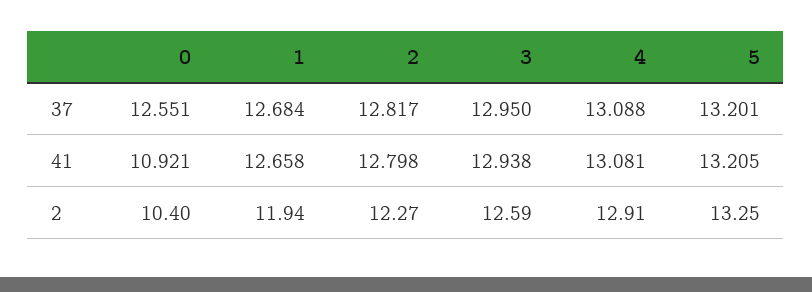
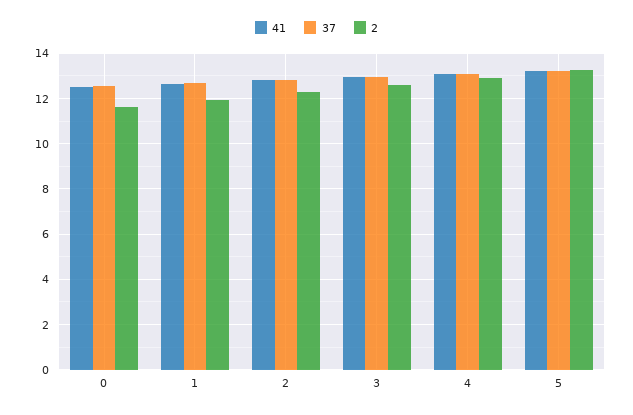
  {
    "37": {
      "0": 12.551,
      "1": 12.684,
      "2": 12.817,
      "3": 12.95,
      "4": 13.088,
      "5": 13.201
    },
    "41": {
-     "0": 10.921,
+     "0": 12.5,
      "1": 12.658,
      "2": 12.798,
      "3": 12.938,
      "4": 13.081,
      "5": 13.205
    },
    "2": {
-     "0": 10.4,
+     "0": 11.5,
      "1": 11.94,
      "2": 12.27,
      "3": 12.59,
      "4": 12.91,
      "5": 13.25
    }
  }

